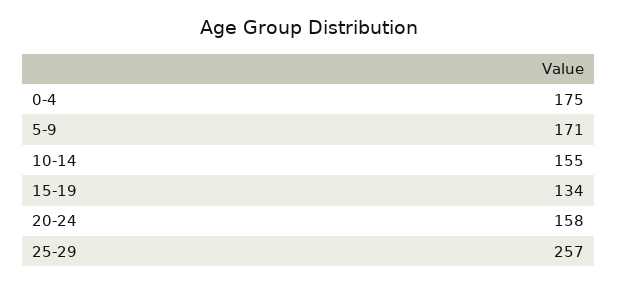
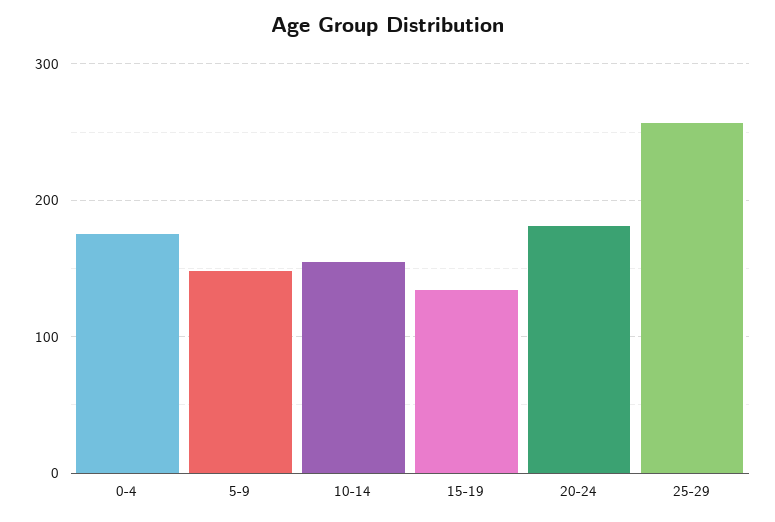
  {
    "0-4": 175,
-   "5-9": 171,
+   "5-9": 150,
    "10-14": 155,
    "15-19": 134,
-   "20-24": 158,
+   "20-24": 180,
    "25-29": 257
  }

